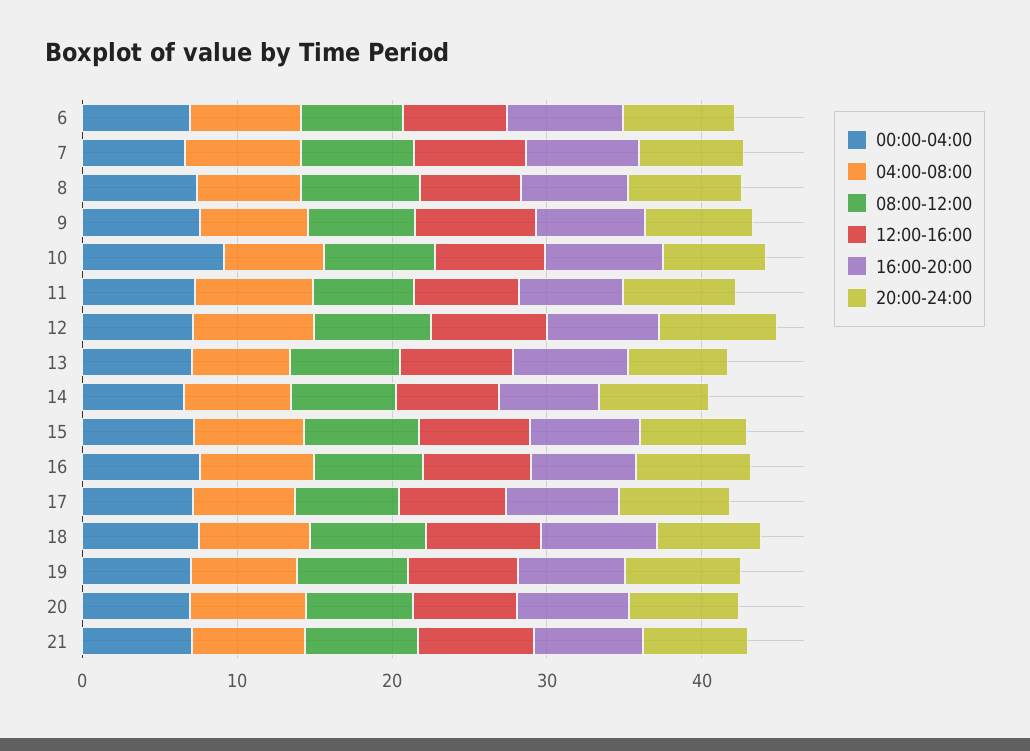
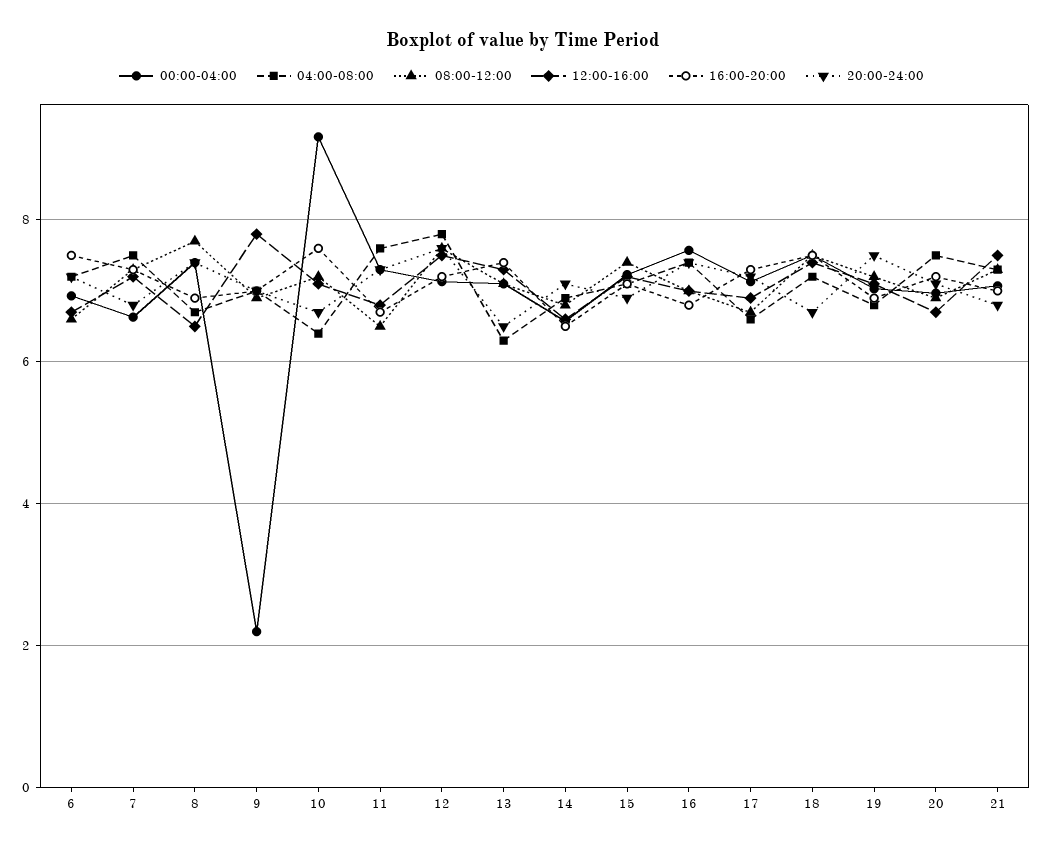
  {
    "00:00-04:00": {
      "6": 7,
      "7": 6.6,
      "8": 7.4,
-     "9": 8,
+     "9": 2.2,
      "10": 9.2,
      "11": 7.4,
      "12": 7.2,
      "13": 7.2,
      "14": 6.6,
      "15": 7.2,
      "16": 7.6,
      "17": 7.2,
      "18": 7.6,
      "19": 7,
      "20": 7,
      "21": 7
    },
    "04:00-08:00": {
      "6": 7.2,
      "7": 7.6,
      "8": 6.8,
      "9": 7,
      "10": 6.4,
      "11": 7.6,
      "12": 7.8,
      "13": 6.4,
      "14": 7,
      "15": 7.2,
      "16": 7.4,
      "17": 6.6,
      "18": 7.2,
      "19": 6.8,
      "20": 7.6,
      "21": 7.4
    },
    "08:00-12:00": {
      "6": 6.6,
      "7": 7.4,
      "8": 7.8,
      "9": 7,
      "10": 7.2,
      "11": 6.6,
      "12": 7.6,
      "13": 7.2,
      "14": 6.8,
      "15": 7.4,
      "16": 7,
      "17": 6.8,
      "18": 7.6,
      "19": 7.2,
      "20": 7,
      "21": 7.4
    },
    "12:00-16:00": {
      "6": 6.8,
      "7": 7.2,
      "8": 6.6,
      "9": 7.8,
      "10": 7.2,
      "11": 6.8,
      "12": 7.6,
      "13": 7.4,
      "14": 6.6,
      "15": 7.2,
      "16": 7,
      "17": 7,
      "18": 7.4,
      "19": 7.2,
      "20": 6.8,
      "21": 7.6
    },
    "16:00-20:00": {
      "6": 7.6,
      "7": 7.4,
      "8": 7,
      "9": 7,
      "10": 7.6,
      "11": 6.8,
      "12": 7.2,
      "13": 7.4,
      "14": 6.6,
      "15": 7.2,
      "16": 6.8,
      "17": 7.4,
      "18": 7.6,
      "19": 7,
      "20": 7.2,
      "21": 7
    },
    "20:00-24:00": {
      "6": 7.2,
      "7": 6.8,
      "8": 7.4,
      "9": 7,
      "10": 6.8,
      "11": 7.4,
      "12": 7.6,
      "13": 6.6,
      "14": 7.2,
      "15": 7,
      "16": 7.4,
      "17": 7.2,
      "18": 6.8,
      "19": 7.6,
      "20": 7.2,
      "21": 6.8
    }
  }

